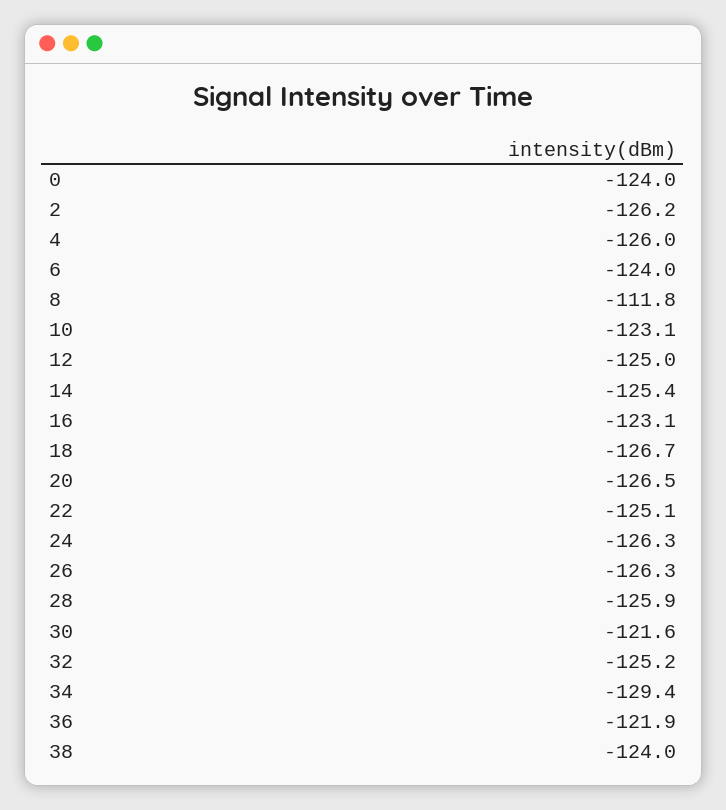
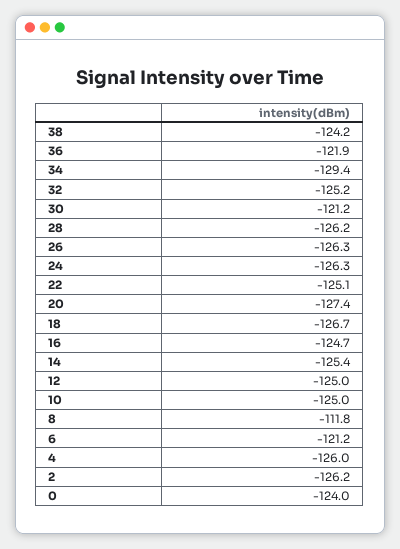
  {
    "0": -124,
    "2": -126.2,
    "4": -126,
-   "6": -124,
+   "6": -121.2,
    "8": -111.8,
-   "10": -123.1,
+   "10": -125,
    "12": -125,
    "14": -125.4,
-   "16": -123.1,
+   "16": -124.7,
    "18": -126.7,
-   "20": -126.5,
+   "20": -127.4,
    "22": -125.1,
    "24": -126.3,
    "26": -126.3,
-   "28": -125.9,
+   "28": -126.2,
-   "30": -121.6,
+   "30": -121.2,
    "32": -125.2,
    "34": -129.4,
    "36": -121.9,
-   "38": -124
+   "38": -124.2
  }

